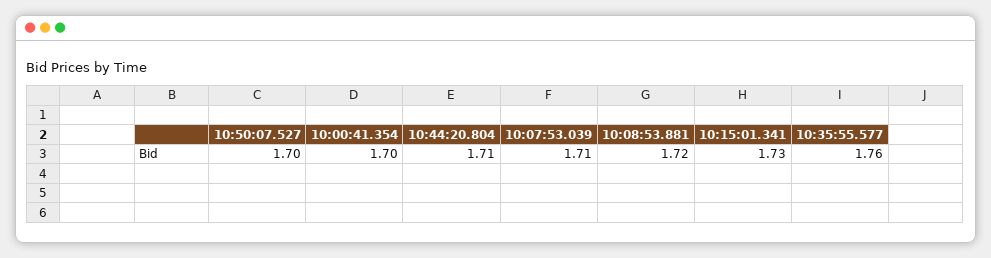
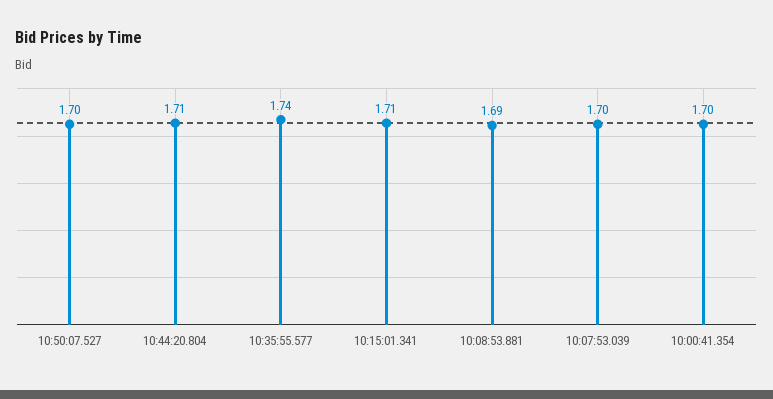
  {
    "10:50:07.527": 1.7,
    "10:00:41.354": 1.7,
    "10:44:20.804": 1.71,
-   "10:07:53.039": 1.71,
+   "10:07:53.039": 1.7,
-   "10:08:53.881": 1.72,
+   "10:08:53.881": 1.69,
-   "10:15:01.341": 1.73,
+   "10:15:01.341": 1.71,
-   "10:35:55.577": 1.76
+   "10:35:55.577": 1.74
  }

